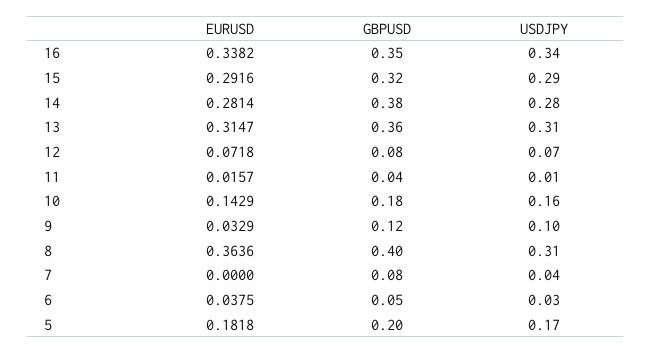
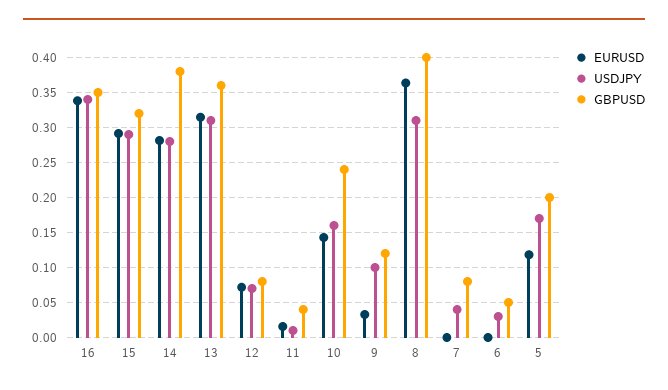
  {
    "EURUSD": {
      "16": 0.3382,
      "15": 0.2916,
      "14": 0.2814,
      "13": 0.3147,
      "12": 0.0718,
      "11": 0.0157,
      "10": 0.1429,
      "9": 0.0329,
      "8": 0.3636,
      "7": 0,
-     "6": 0.0375,
+     "6": 0,
-     "5": 0.1818
+     "5": 0.12
    },
    "GBPUSD": {
      "16": 0.35,
      "15": 0.32,
      "14": 0.38,
      "13": 0.36,
      "12": 0.08,
      "11": 0.04,
-     "10": 0.18,
+     "10": 0.24,
      "9": 0.12,
      "8": 0.4,
      "7": 0.08,
      "6": 0.05,
      "5": 0.2
    },
    "USDJPY": {
      "16": 0.34,
      "15": 0.29,
      "14": 0.28,
      "13": 0.31,
      "12": 0.07,
      "11": 0.01,
      "10": 0.16,
      "9": 0.1,
      "8": 0.31,
      "7": 0.04,
      "6": 0.03,
      "5": 0.17
    }
  }

